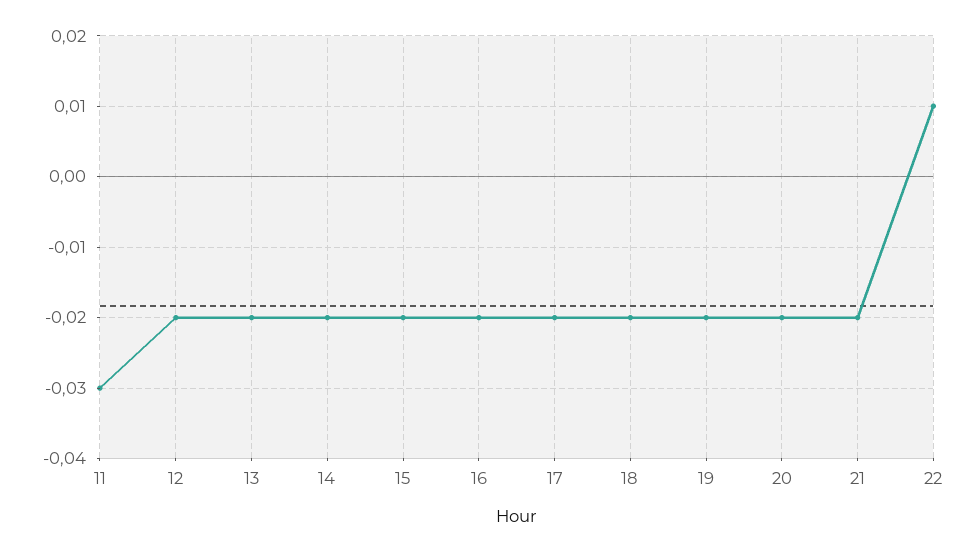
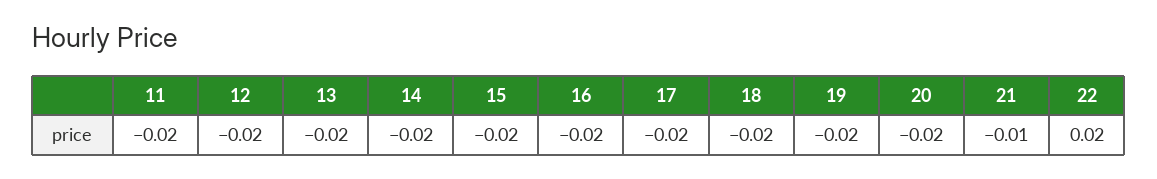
  {
-   "11": -0.03,
+   "11": -0.02,
    "12": -0.02,
    "13": -0.02,
    "14": -0.02,
    "15": -0.02,
    "16": -0.02,
    "17": -0.02,
    "18": -0.02,
    "19": -0.02,
    "20": -0.02,
-   "21": -0.02,
+   "21": -0.01,
-   "22": 0.01
+   "22": 0.02
  }

